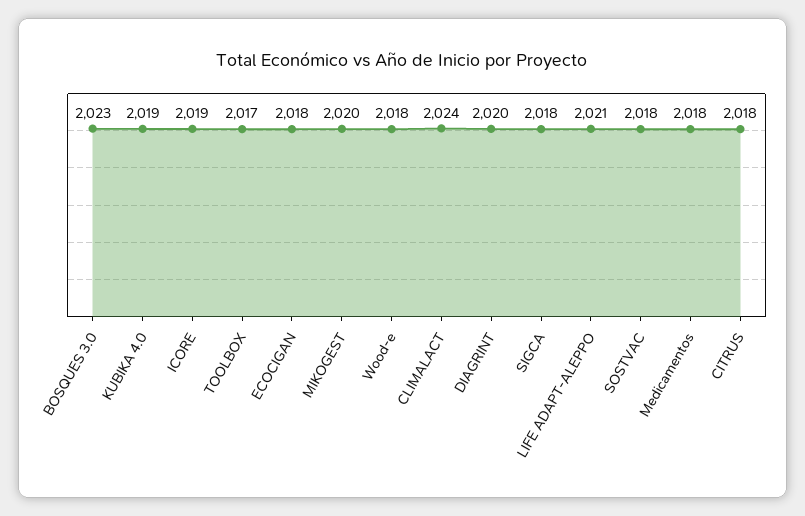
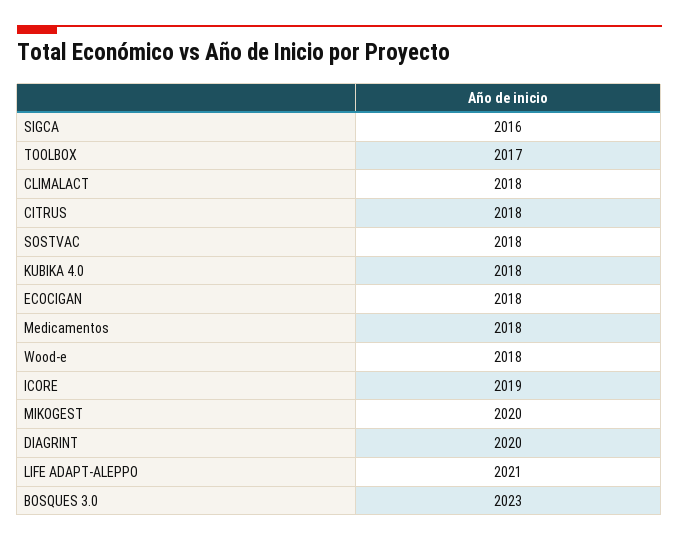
  {
    "BOSQUES 3.0": 2023,
-   "KUBIKA 4.0": 2019,
+   "KUBIKA 4.0": 2018,
    "ICORE": 2019,
    "TOOLBOX": 2017,
    "ECOCIGAN": 2018,
    "MIKOGEST": 2020,
    "Wood-e": 2018,
-   "CLIMALACT": 2024,
+   "CLIMALACT": 2018,
    "DIAGRINT": 2020,
-   "SIGCA": 2018,
+   "SIGCA": 2016,
    "LIFE ADAPT-ALEPPO": 2021,
    "SOSTVAC": 2018,
    "Medicamentos": 2018,
    "CITRUS": 2018
  }

